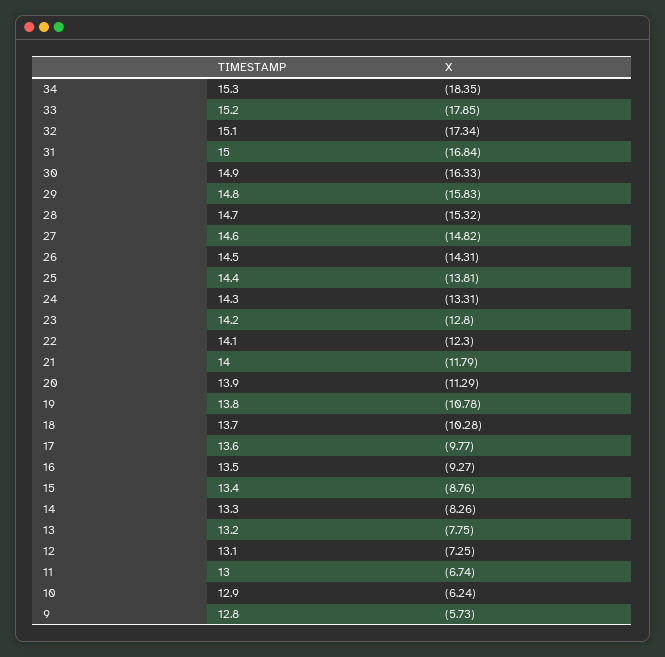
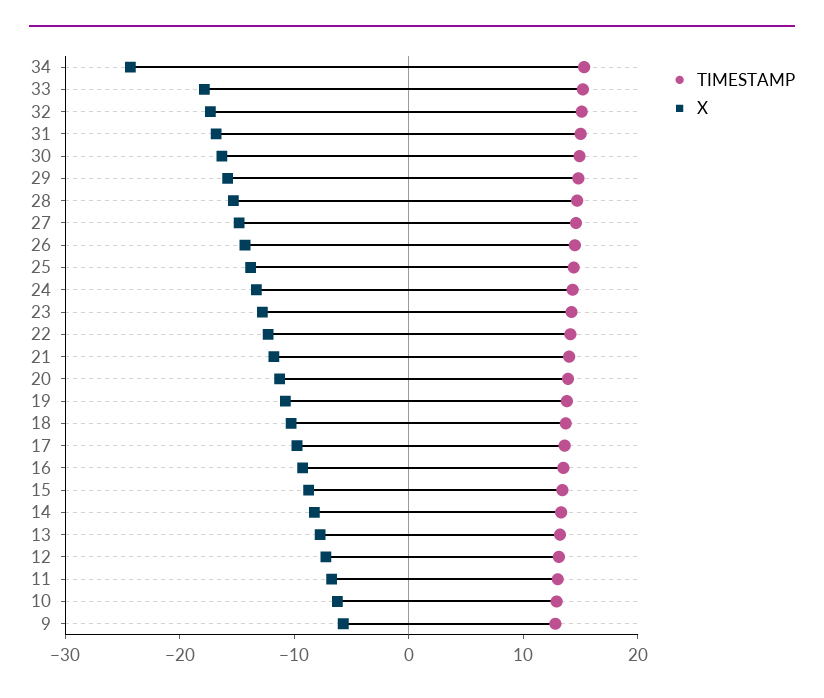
  {
    "TIMESTAMP": {
      "34": 15.3,
      "33": 15.2,
      "32": 15.1,
      "31": 15,
      "30": 14.9,
      "29": 14.8,
      "28": 14.7,
      "27": 14.6,
      "26": 14.5,
      "25": 14.4,
      "24": 14.3,
      "23": 14.2,
      "22": 14.1,
      "21": 14,
      "20": 13.9,
      "19": 13.8,
      "18": 13.7,
      "17": 13.6,
      "16": 13.5,
      "15": 13.4,
      "14": 13.3,
      "13": 13.2,
      "12": 13.1,
      "11": 13,
      "10": 12.9,
      "9": 12.8
    },
    "X": {
-     "34": -18.35,
+     "34": -24,
      "33": -17.85,
      "32": -17.34,
      "31": -16.84,
      "30": -16.33,
      "29": -15.83,
      "28": -15.32,
      "27": -14.82,
      "26": -14.31,
      "25": -13.81,
      "24": -13.31,
      "23": -12.8,
      "22": -12.3,
      "21": -11.79,
      "20": -11.29,
      "19": -10.78,
      "18": -10.28,
      "17": -9.77,
      "16": -9.27,
      "15": -8.76,
      "14": -8.26,
      "13": -7.75,
      "12": -7.25,
      "11": -6.74,
      "10": -6.24,
      "9": -5.73
    }
  }

